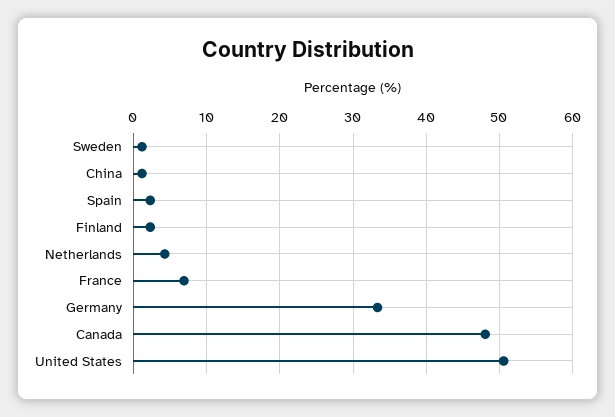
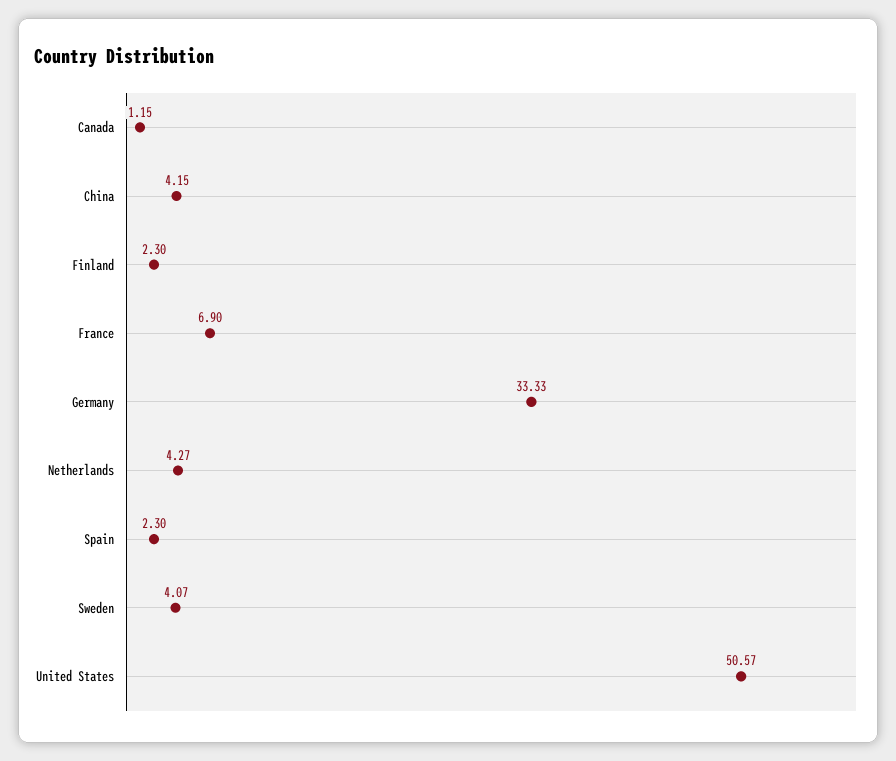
  {
-   "Sweden": 1,
+   "Sweden": 4.07,
-   "China": 1,
+   "China": 4.15,
    "Spain": 2.3,
    "Finland": 2.3,
    "Netherlands": 4.27,
    "France": 6.9,
    "Germany": 33.33,
-   "Canada": 48,
+   "Canada": 1.15,
    "United States": 50.57
  }

